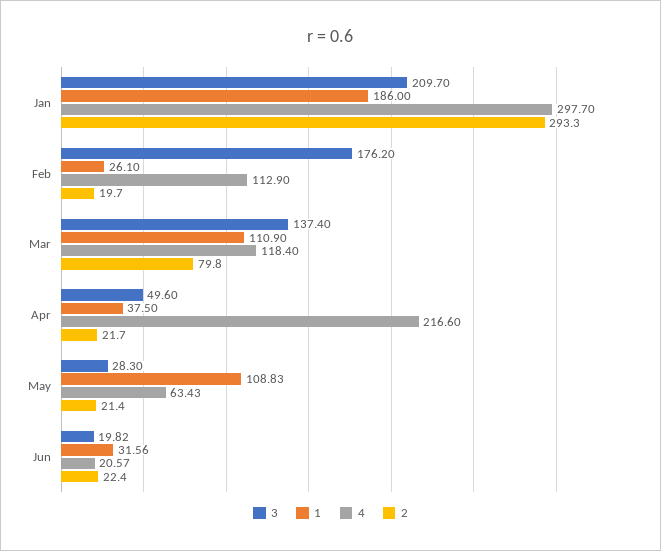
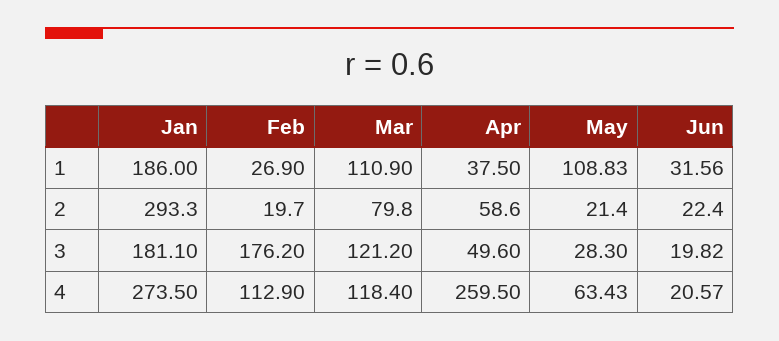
  {
    "3": {
-     "Jan": 209.7,
+     "Jan": 181.1,
      "Feb": 176.2,
-     "Mar": 137.4,
+     "Mar": 121.2,
      "Apr": 49.6,
      "May": 28.3,
      "Jun": 19.82
    },
    "1": {
      "Jan": 186,
-     "Feb": 26.1,
+     "Feb": 26.9,
      "Mar": 110.9,
      "Apr": 37.5,
      "May": 108.83,
      "Jun": 31.56
    },
    "4": {
-     "Jan": 297.7,
+     "Jan": 273.5,
      "Feb": 112.9,
      "Mar": 118.4,
-     "Apr": 216.6,
+     "Apr": 259.5,
      "May": 63.43,
      "Jun": 20.57
    },
    "2": {
      "Jan": 293.3,
      "Feb": 19.7,
      "Mar": 79.8,
-     "Apr": 21.7,
+     "Apr": 58.6,
      "May": 21.4,
      "Jun": 22.4
    }
  }

